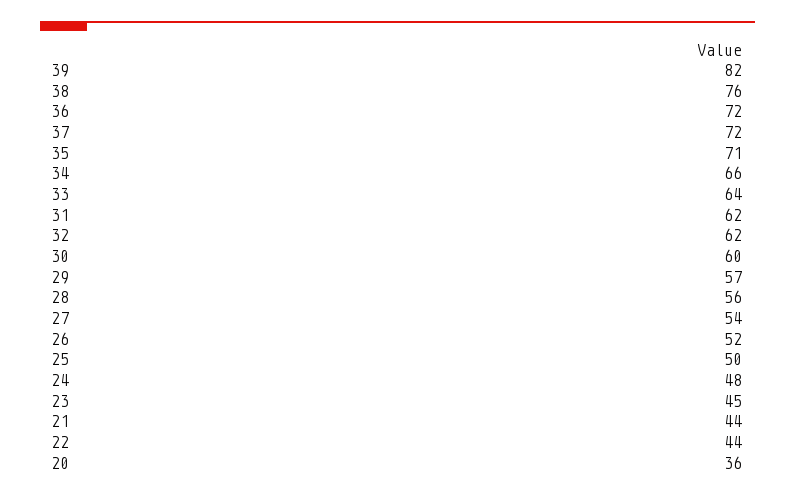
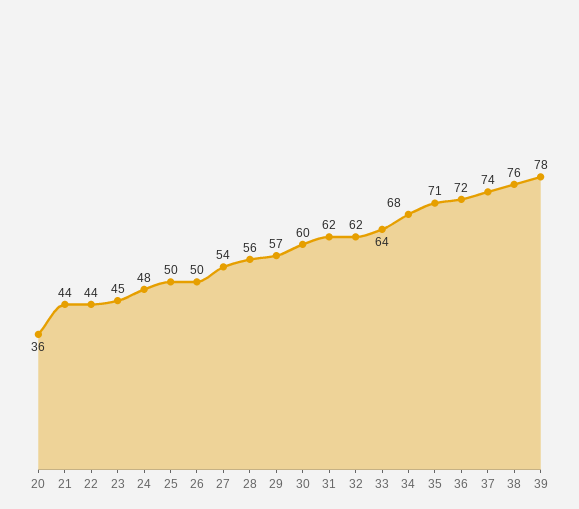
  {
-   "39": 82,
+   "39": 78,
    "38": 76,
    "36": 72,
-   "37": 72,
+   "37": 74,
    "35": 71,
-   "34": 66,
+   "34": 68,
    "33": 64,
    "31": 62,
    "32": 62,
    "30": 60,
    "29": 57,
    "28": 56,
    "27": 54,
-   "26": 52,
+   "26": 50,
    "25": 50,
    "24": 48,
    "23": 45,
    "21": 44,
    "22": 44,
    "20": 36
  }

